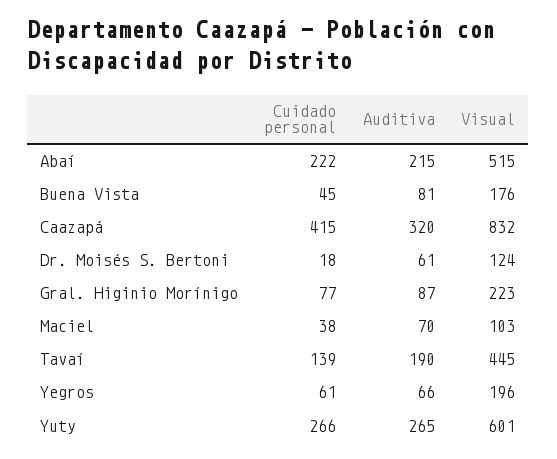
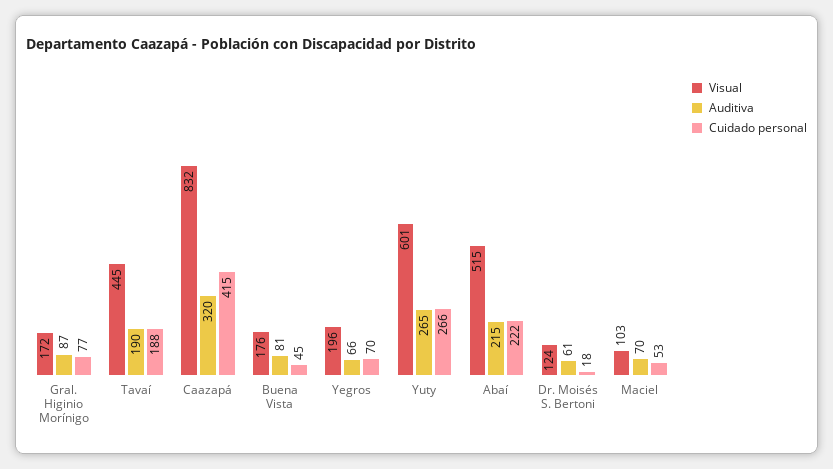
  {
    "Cuidado personal": {
      "Abaí": 222,
      "Buena Vista": 45,
      "Caazapá": 415,
      "Dr. Moisés S. Bertoni": 18,
      "Gral. Higinio Morínigo": 77,
-     "Maciel": 38,
+     "Maciel": 53,
-     "Tavaí": 139,
+     "Tavaí": 188,
-     "Yegros": 61,
+     "Yegros": 70,
      "Yuty": 266
    },
    "Auditiva": {
      "Abaí": 215,
      "Buena Vista": 81,
      "Caazapá": 320,
      "Dr. Moisés S. Bertoni": 61,
      "Gral. Higinio Morínigo": 87,
      "Maciel": 70,
      "Tavaí": 190,
      "Yegros": 66,
      "Yuty": 265
    },
    "Visual": {
      "Abaí": 515,
      "Buena Vista": 176,
      "Caazapá": 832,
      "Dr. Moisés S. Bertoni": 124,
-     "Gral. Higinio Morínigo": 223,
+     "Gral. Higinio Morínigo": 172,
      "Maciel": 103,
      "Tavaí": 445,
      "Yegros": 196,
      "Yuty": 601
    }
  }

